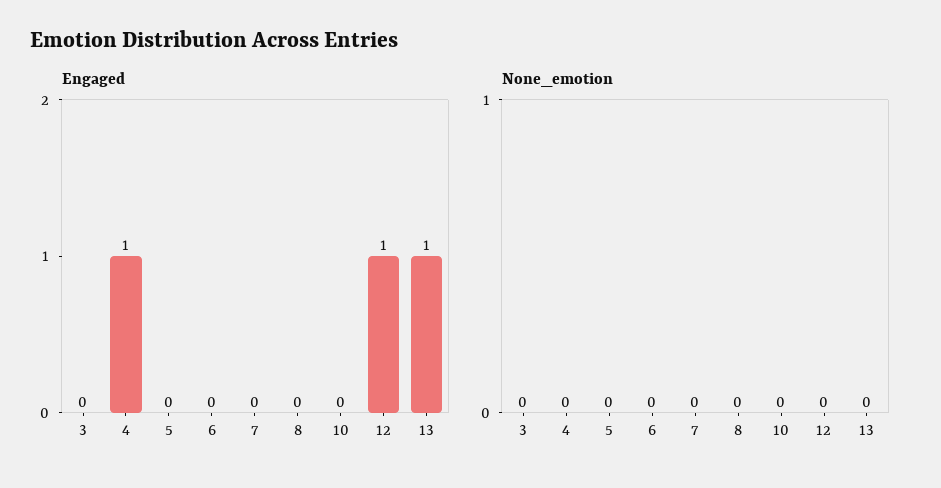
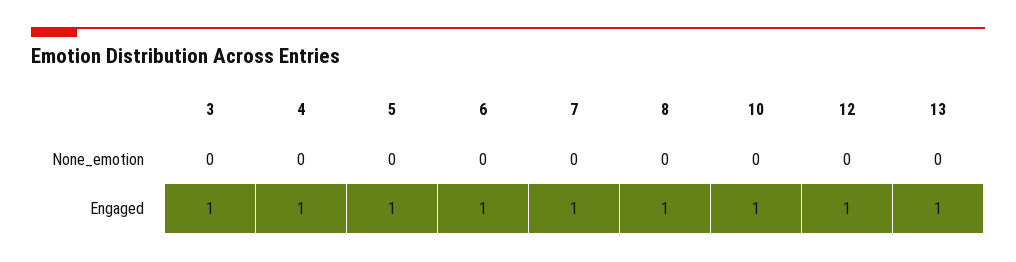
  {
    "Engaged": {
-     "3": 0,
+     "3": 1,
      "4": 1,
-     "5": 0,
+     "5": 1,
-     "6": 0,
+     "6": 1,
-     "7": 0,
+     "7": 1,
-     "8": 0,
+     "8": 1,
-     "10": 0,
+     "10": 1,
      "12": 1,
      "13": 1
    },
    "None_emotion": {
      "3": 0,
      "4": 0,
      "5": 0,
      "6": 0,
      "7": 0,
      "8": 0,
      "10": 0,
      "12": 0,
      "13": 0
    }
  }

